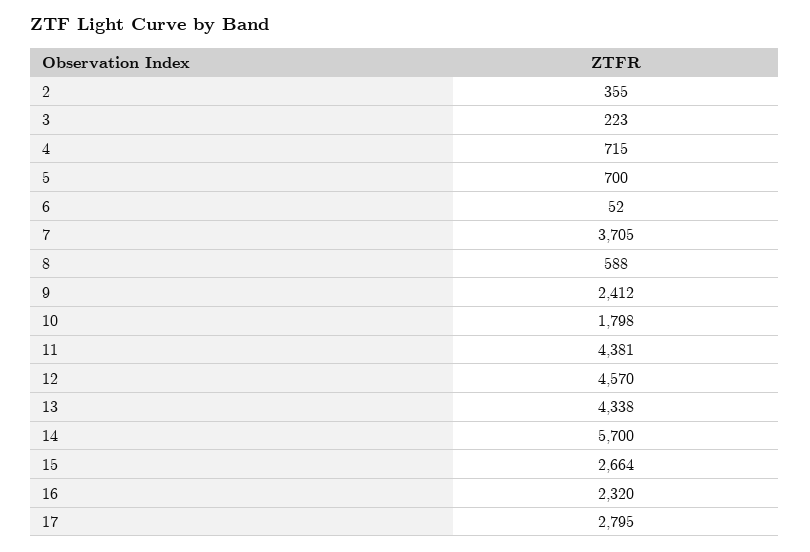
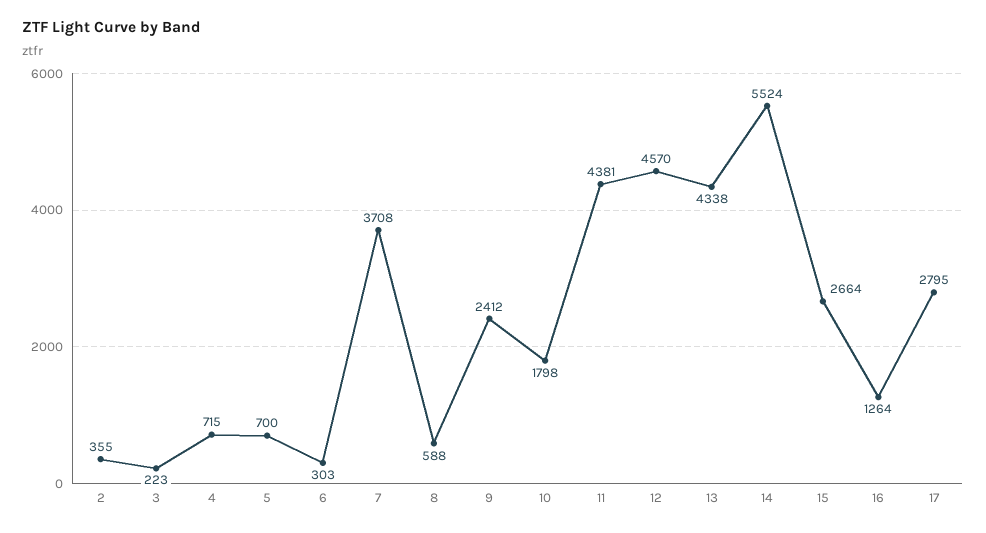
  {
    "2": 355,
    "3": 223,
    "4": 715,
    "5": 700,
-   "6": 52,
+   "6": 303,
-   "7": 3705,
+   "7": 3708,
    "8": 588,
    "9": 2412,
    "10": 1798,
    "11": 4381,
    "12": 4570,
    "13": 4338,
-   "14": 5700,
+   "14": 5524,
    "15": 2664,
-   "16": 2320,
+   "16": 1264,
    "17": 2795
  }

